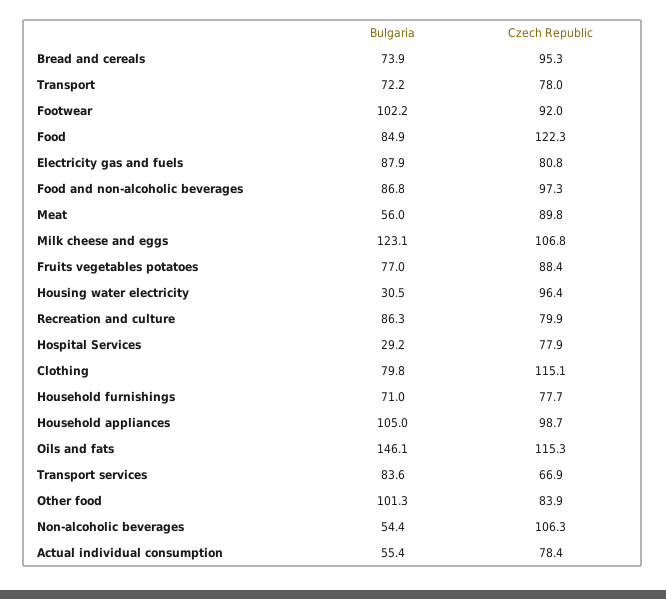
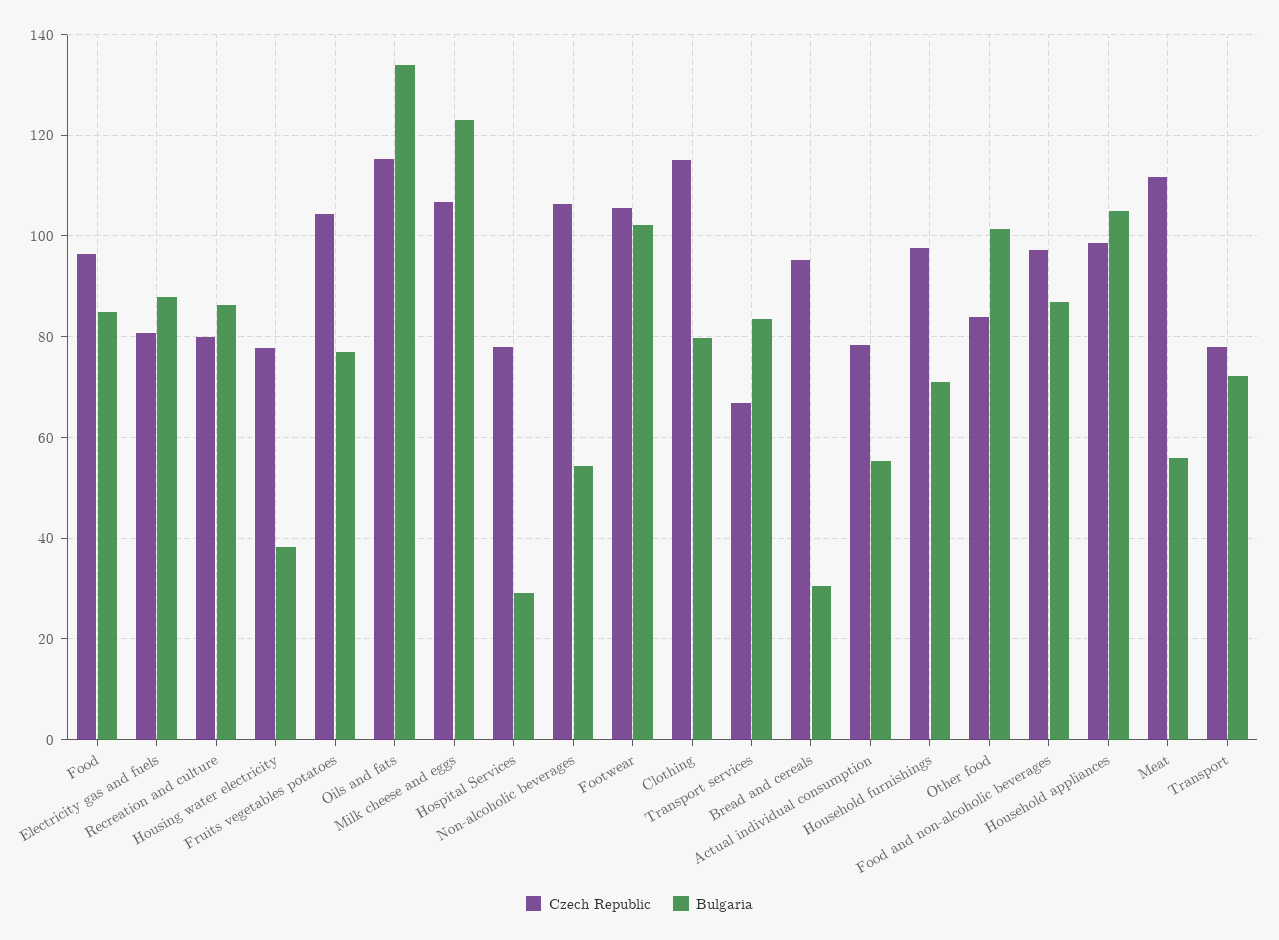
  {
    "Bulgaria": {
-     "Bread and cereals": 73.9,
+     "Bread and cereals": 30,
      "Transport": 72.2,
      "Footwear": 102.2,
      "Food": 84.9,
      "Electricity gas and fuels": 87.9,
      "Food and non-alcoholic beverages": 86.8,
      "Meat": 56,
      "Milk cheese and eggs": 123.1,
      "Fruits vegetables potatoes": 77,
-     "Housing water electricity": 30.5,
+     "Housing water electricity": 38,
      "Recreation and culture": 86.3,
      "Hospital Services": 29.2,
      "Clothing": 79.8,
      "Household furnishings": 71,
      "Household appliances": 105,
-     "Oils and fats": 146.1,
+     "Oils and fats": 134,
      "Transport services": 83.6,
      "Other food": 101.3,
      "Non-alcoholic beverages": 54.4,
      "Actual individual consumption": 55.4
    },
    "Czech Republic": {
      "Bread and cereals": 95.3,
      "Transport": 78,
-     "Footwear": 92,
+     "Footwear": 106,
-     "Food": 122.3,
+     "Food": 96,
      "Electricity gas and fuels": 80.8,
      "Food and non-alcoholic beverages": 97.3,
-     "Meat": 89.8,
+     "Meat": 112,
      "Milk cheese and eggs": 106.8,
-     "Fruits vegetables potatoes": 88.4,
+     "Fruits vegetables potatoes": 104,
-     "Housing water electricity": 96.4,
+     "Housing water electricity": 78,
      "Recreation and culture": 79.9,
      "Hospital Services": 77.9,
      "Clothing": 115.1,
-     "Household furnishings": 77.7,
+     "Household furnishings": 98,
      "Household appliances": 98.7,
      "Oils and fats": 115.3,
      "Transport services": 66.9,
      "Other food": 83.9,
      "Non-alcoholic beverages": 106.3,
      "Actual individual consumption": 78.4
    }
  }

